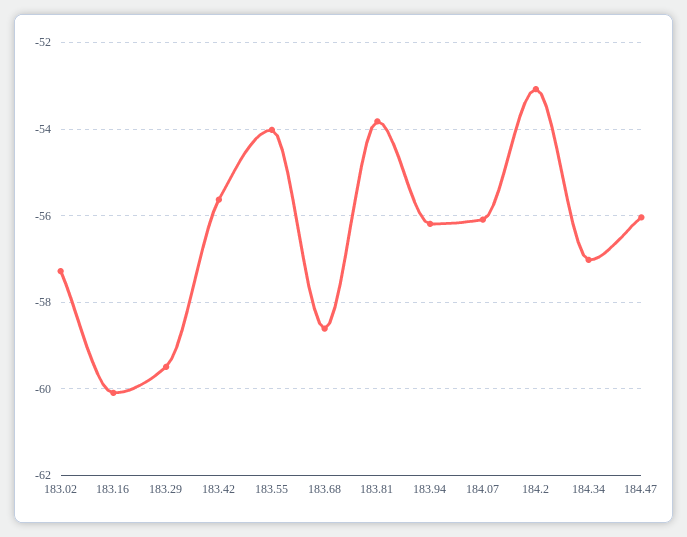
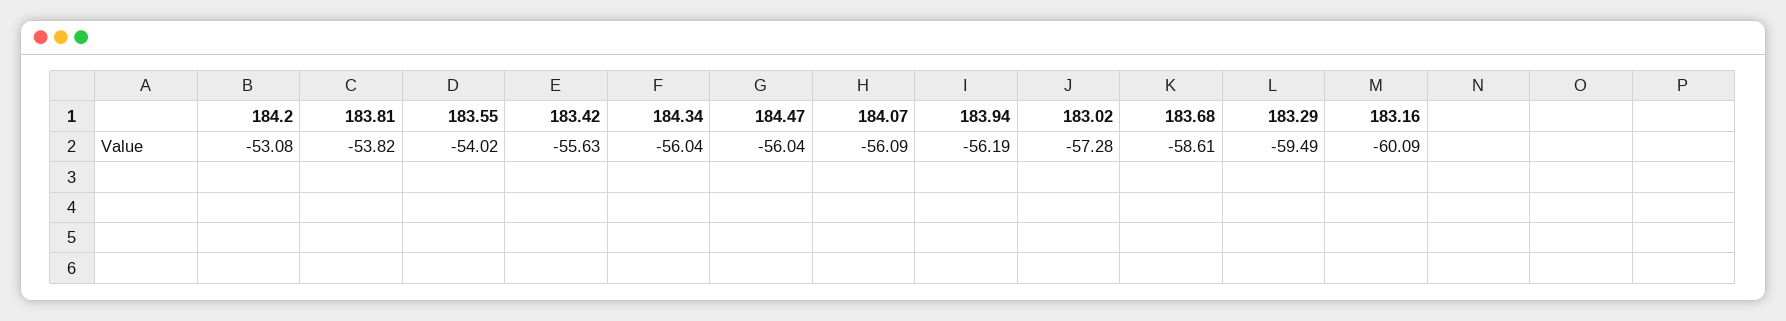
  {
    "183.02": -57.28,
    "183.16": -60.09,
    "183.29": -59.49,
    "183.42": -55.63,
    "183.55": -54.02,
    "183.68": -58.61,
    "183.81": -53.82,
    "183.94": -56.19,
    "184.07": -56.09,
    "184.2": -53.08,
-   "184.34": -57,
+   "184.34": -56.04,
    "184.47": -56.04
  }

